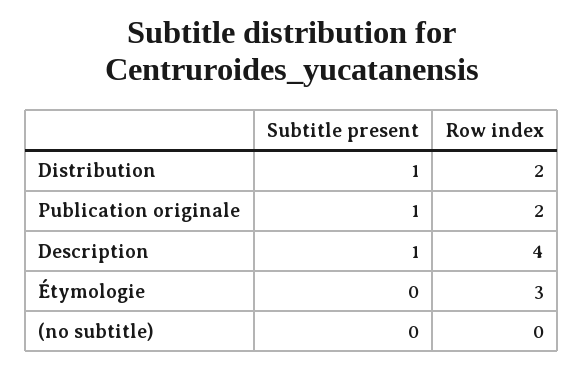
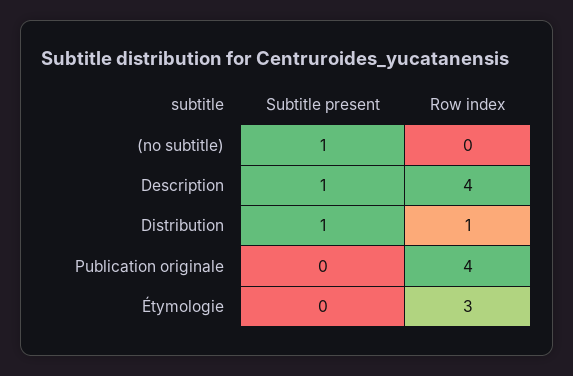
  {
    "Subtitle present": {
      "Distribution": 1,
-     "Publication originale": 1,
+     "Publication originale": 0,
      "Description": 1,
      "Étymologie": 0,
-     "(no subtitle)": 0
+     "(no subtitle)": 1
    },
    "Row index": {
-     "Distribution": 2,
+     "Distribution": 1,
-     "Publication originale": 2,
+     "Publication originale": 4,
      "Description": 4,
      "Étymologie": 3,
      "(no subtitle)": 0
    }
  }

